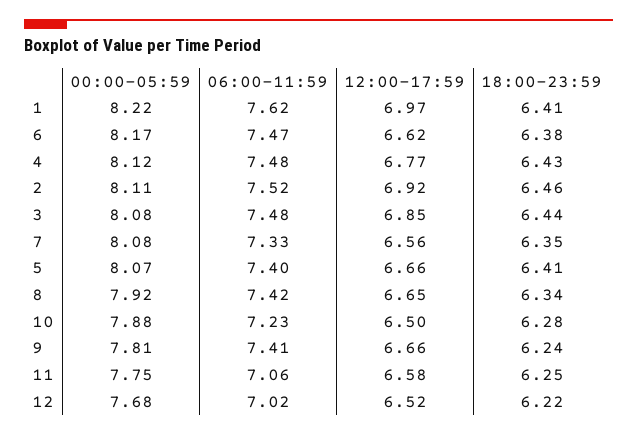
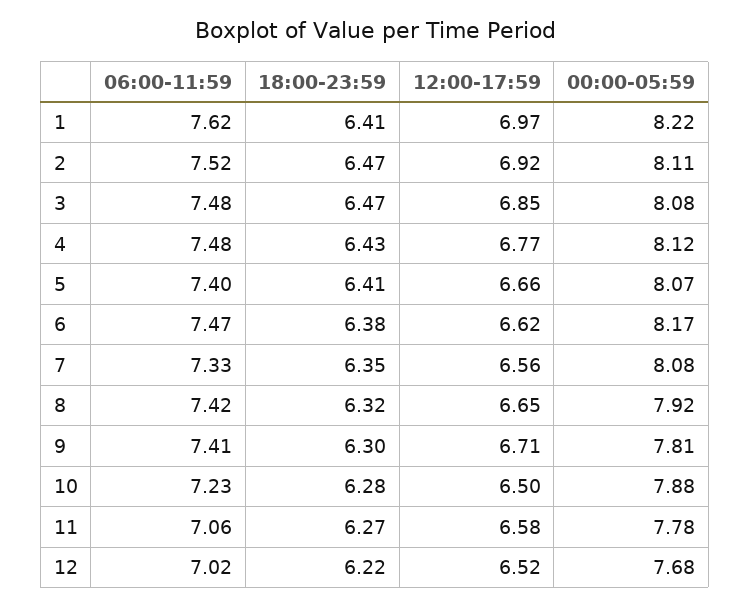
  {
    "00:00-05:59": {
      "1": 8.22,
      "6": 8.17,
      "4": 8.12,
      "2": 8.11,
      "3": 8.08,
      "7": 8.08,
      "5": 8.07,
      "8": 7.92,
      "10": 7.88,
      "9": 7.81,
-     "11": 7.75,
+     "11": 7.78,
      "12": 7.68
    },
    "06:00-11:59": {
      "1": 7.62,
      "6": 7.47,
      "4": 7.48,
      "2": 7.52,
      "3": 7.48,
      "7": 7.33,
      "5": 7.4,
      "8": 7.42,
      "10": 7.23,
      "9": 7.41,
      "11": 7.06,
      "12": 7.02
    },
    "12:00-17:59": {
      "1": 6.97,
      "6": 6.62,
      "4": 6.77,
      "2": 6.92,
      "3": 6.85,
      "7": 6.56,
      "5": 6.66,
      "8": 6.65,
      "10": 6.5,
-     "9": 6.66,
+     "9": 6.71,
      "11": 6.58,
      "12": 6.52
    },
    "18:00-23:59": {
      "1": 6.41,
      "6": 6.38,
      "4": 6.43,
-     "2": 6.46,
+     "2": 6.47,
-     "3": 6.44,
+     "3": 6.47,
      "7": 6.35,
      "5": 6.41,
-     "8": 6.34,
+     "8": 6.32,
      "10": 6.28,
-     "9": 6.24,
+     "9": 6.3,
-     "11": 6.25,
+     "11": 6.27,
      "12": 6.22
    }
  }

